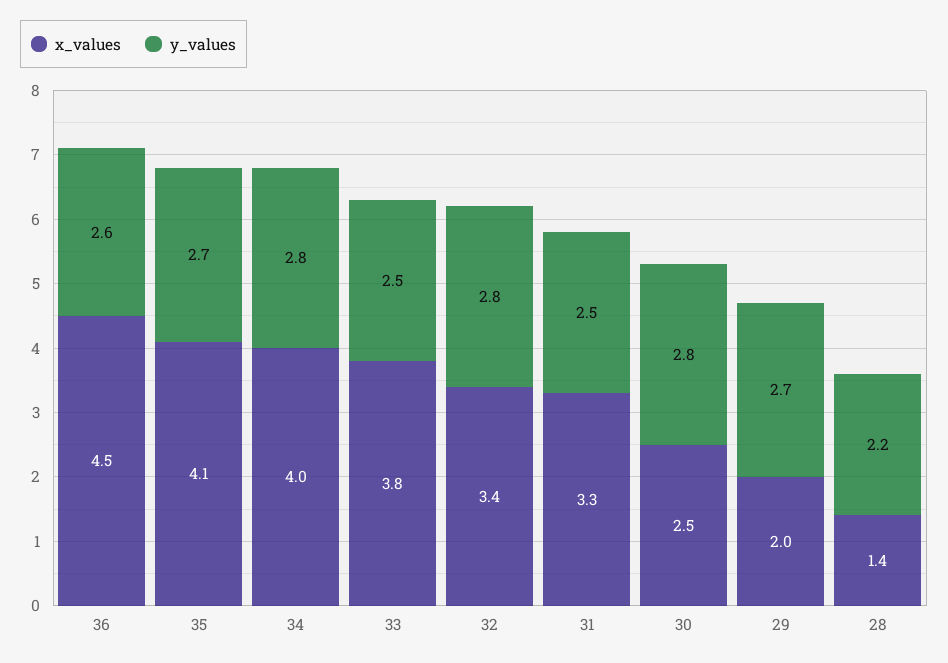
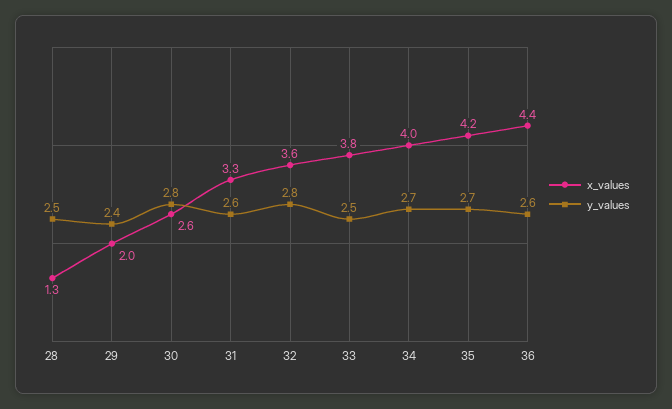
  {
    "x_values": {
-     "36": 4.5,
+     "36": 4.4,
-     "35": 4.1,
+     "35": 4.2,
      "34": 4,
      "33": 3.8,
-     "32": 3.4,
+     "32": 3.6,
      "31": 3.3,
-     "30": 2.5,
+     "30": 2.6,
      "29": 2,
-     "28": 1.4
+     "28": 1.3
    },
    "y_values": {
      "36": 2.6,
      "35": 2.7,
-     "34": 2.8,
+     "34": 2.7,
      "33": 2.5,
      "32": 2.8,
-     "31": 2.5,
+     "31": 2.6,
      "30": 2.8,
-     "29": 2.7,
+     "29": 2.4,
-     "28": 2.2
+     "28": 2.5
    }
  }

